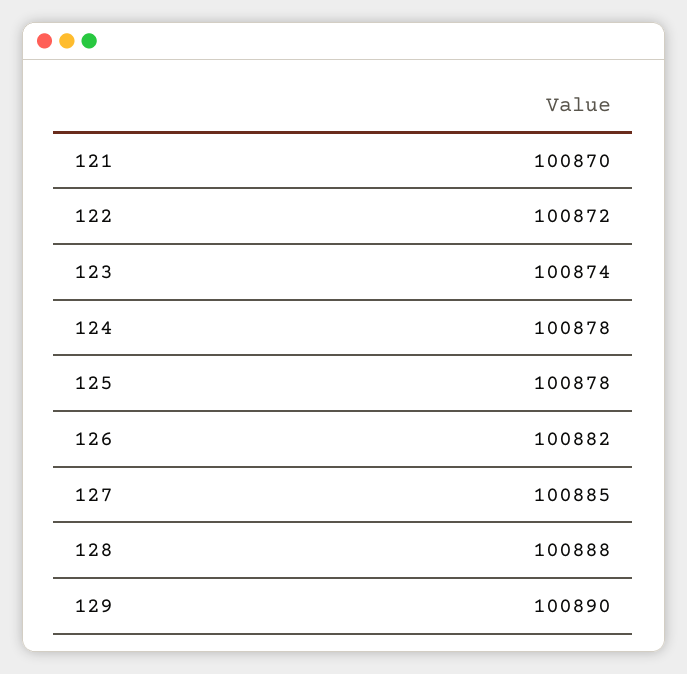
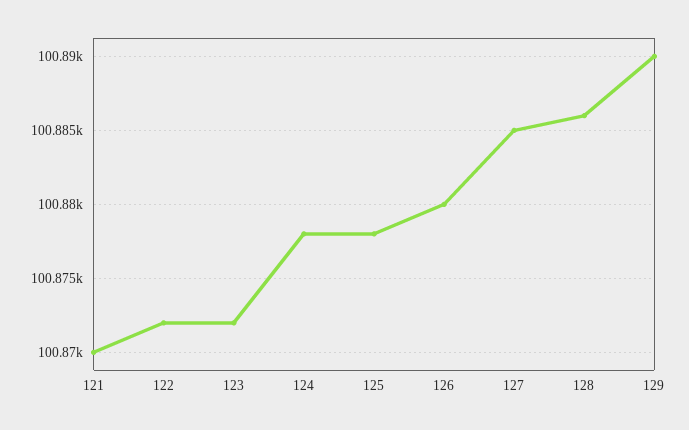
  {
    "121": 100870,
    "122": 100872,
-   "123": 100874,
+   "123": 100872,
    "124": 100878,
    "125": 100878,
-   "126": 100882,
+   "126": 100880,
    "127": 100885,
-   "128": 100888,
+   "128": 100886,
    "129": 100890
  }

